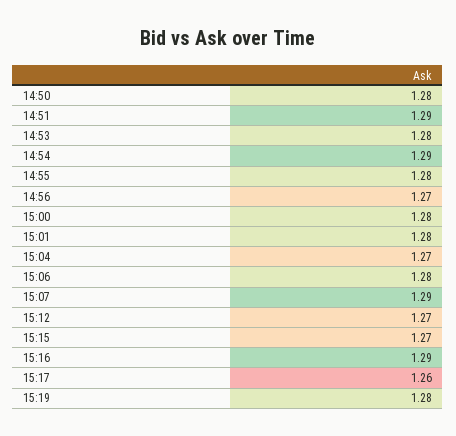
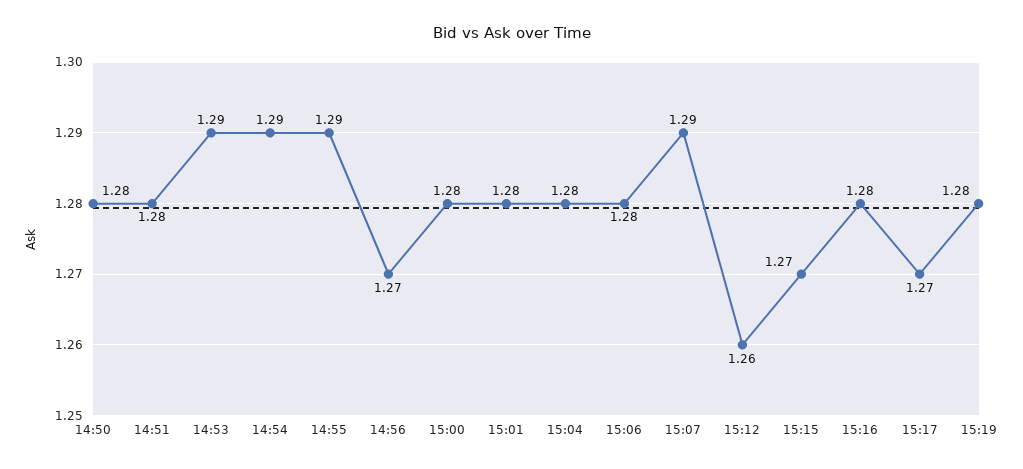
  {
    "14:50": 1.28,
-   "14:51": 1.29,
+   "14:51": 1.28,
-   "14:53": 1.28,
+   "14:53": 1.29,
    "14:54": 1.29,
-   "14:55": 1.28,
+   "14:55": 1.29,
    "14:56": 1.27,
    "15:00": 1.28,
    "15:01": 1.28,
-   "15:04": 1.27,
+   "15:04": 1.28,
    "15:06": 1.28,
    "15:07": 1.29,
-   "15:12": 1.27,
+   "15:12": 1.26,
    "15:15": 1.27,
-   "15:16": 1.29,
+   "15:16": 1.28,
-   "15:17": 1.26,
+   "15:17": 1.27,
    "15:19": 1.28
  }

